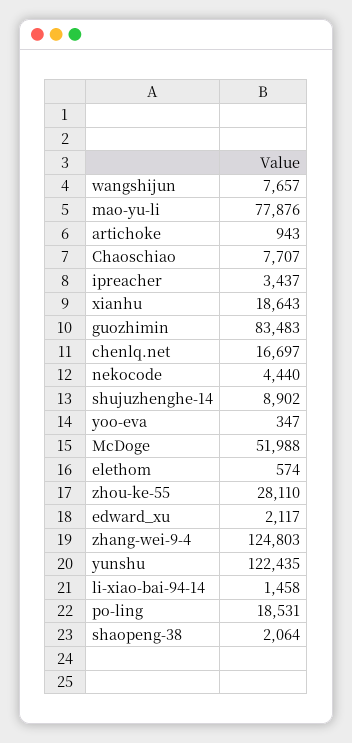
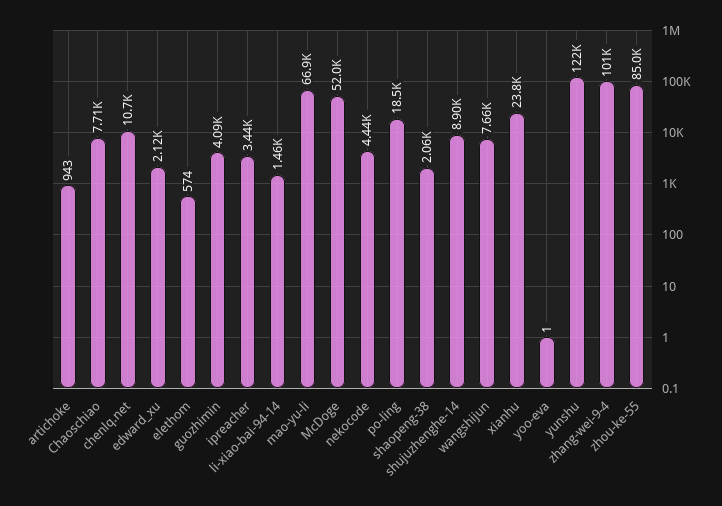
  {
    "wangshijun": 7657,
-   "mao-yu-li": 77876,
+   "mao-yu-li": 66900,
    "artichoke": 943,
    "Chaoschiao": 7707,
    "ipreacher": 3437,
-   "xianhu": 18643,
+   "xianhu": 23800,
-   "guozhimin": 83483,
+   "guozhimin": 4090,
-   "chenlq.net": 16697,
+   "chenlq.net": 10700,
    "nekocode": 4440,
    "shujuzhenghe-14": 8902,
-   "yoo-eva": 347,
+   "yoo-eva": 1,
    "McDoge": 51988,
    "elethom": 574,
-   "zhou-ke-55": 28110,
+   "zhou-ke-55": 85000,
    "edward_xu": 2117,
-   "zhang-wei-9-4": 124803,
+   "zhang-wei-9-4": 101000,
    "yunshu": 122435,
    "li-xiao-bai-94-14": 1458,
    "po-ling": 18531,
    "shaopeng-38": 2064
  }

